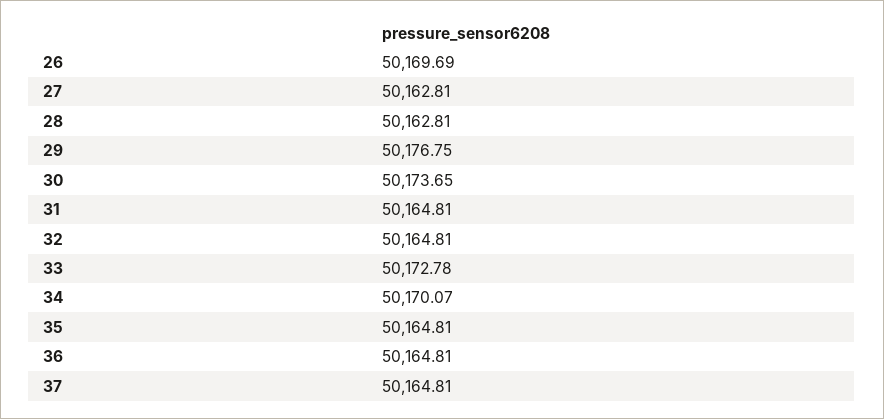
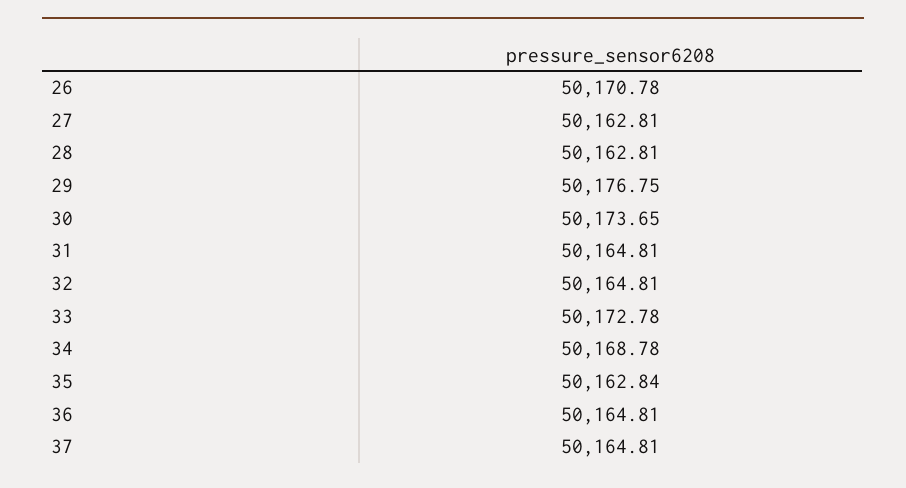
  {
-   "26": 50169.69,
+   "26": 50170.78,
    "27": 50162.81,
    "28": 50162.81,
    "29": 50176.75,
    "30": 50173.65,
    "31": 50164.81,
    "32": 50164.81,
    "33": 50172.78,
-   "34": 50170.07,
+   "34": 50168.78,
-   "35": 50164.81,
+   "35": 50162.84,
    "36": 50164.81,
    "37": 50164.81
  }

